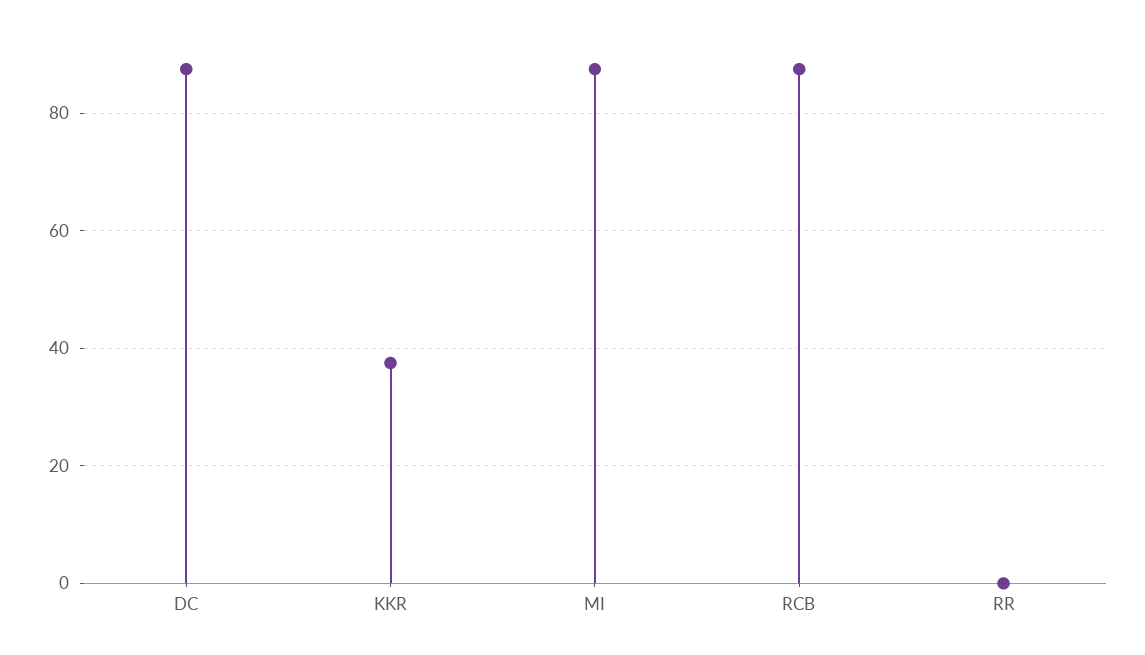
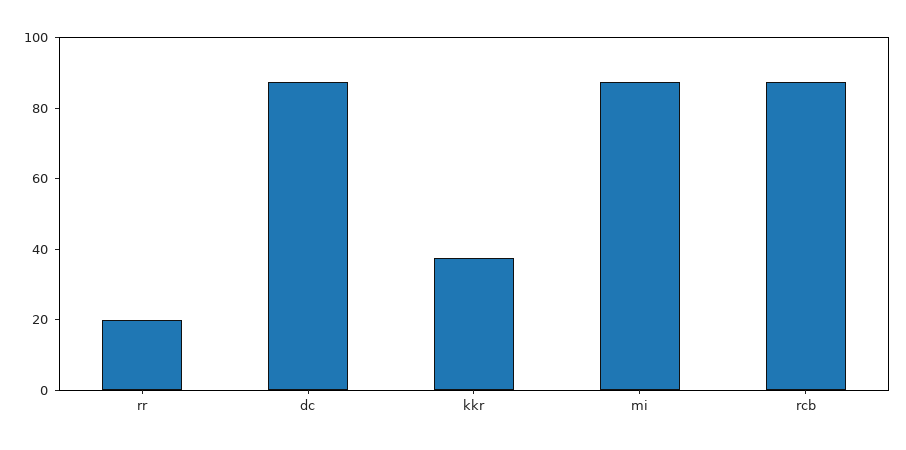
  {
    "DC": 88,
    "KKR": 38,
    "MI": 88,
    "RCB": 88,
-   "RR": 0
+   "RR": 20
  }

